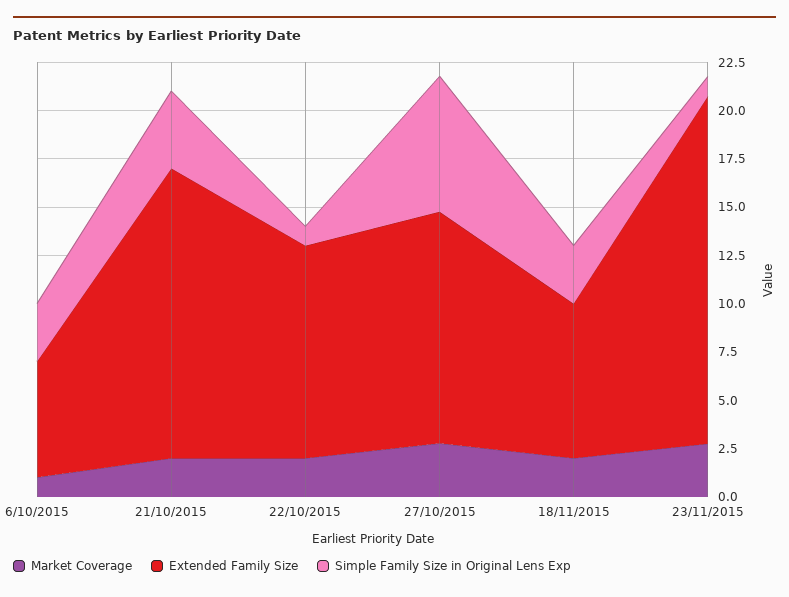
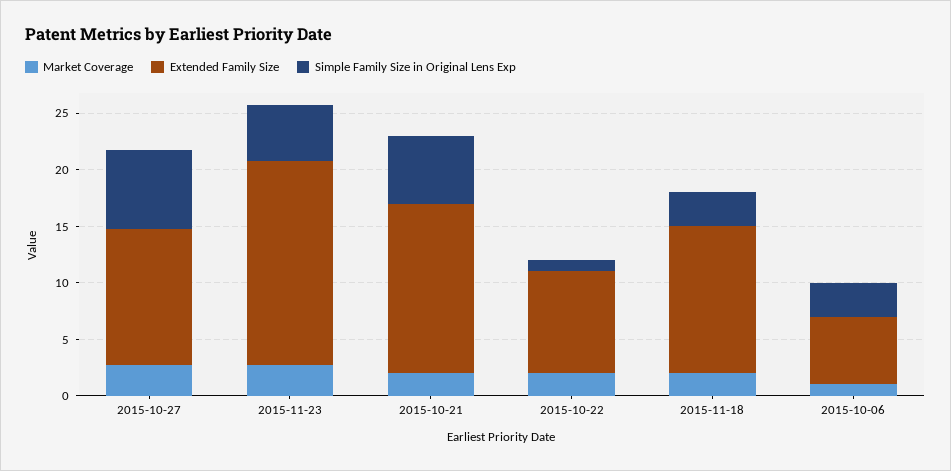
  {
    "Market Coverage": {
      "6/10/2015": 1,
      "21/10/2015": 2,
      "22/10/2015": 2,
      "27/10/2015": 3,
      "18/11/2015": 2,
      "23/11/2015": 3
    },
    "Extended Family Size": {
      "6/10/2015": 6,
      "21/10/2015": 15,
-     "22/10/2015": 11,
+     "22/10/2015": 9,
      "27/10/2015": 12,
-     "18/11/2015": 8,
+     "18/11/2015": 13,
      "23/11/2015": 18
    },
    "Simple Family Size in Original Lens Exp": {
      "6/10/2015": 3,
-     "21/10/2015": 4,
+     "21/10/2015": 6,
      "22/10/2015": 1,
      "27/10/2015": 7,
      "18/11/2015": 3,
-     "23/11/2015": 1
+     "23/11/2015": 5
    }
  }

